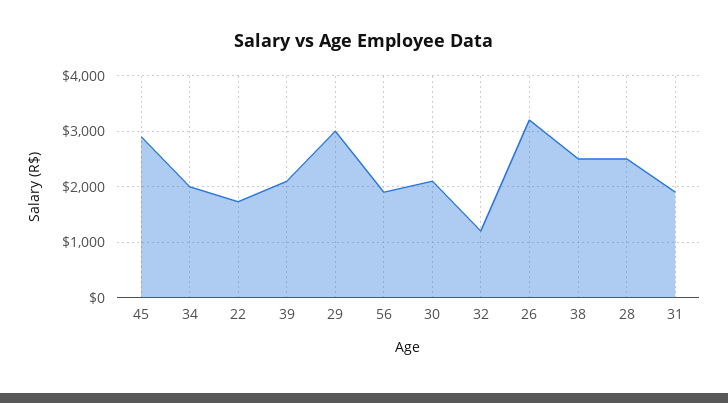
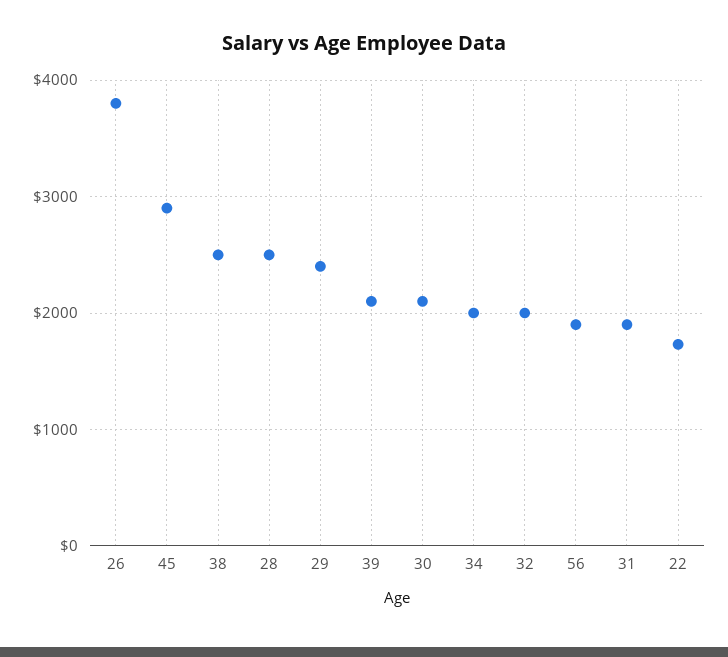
  {
    "45": 2900,
    "34": 2000,
    "22": 1700,
    "39": 2100,
-   "29": 3000,
+   "29": 2400,
    "56": 1900,
    "30": 2100,
-   "32": 1200,
+   "32": 2000,
-   "26": 3200,
+   "26": 3800,
    "38": 2500,
    "28": 2500,
    "31": 1900
  }

